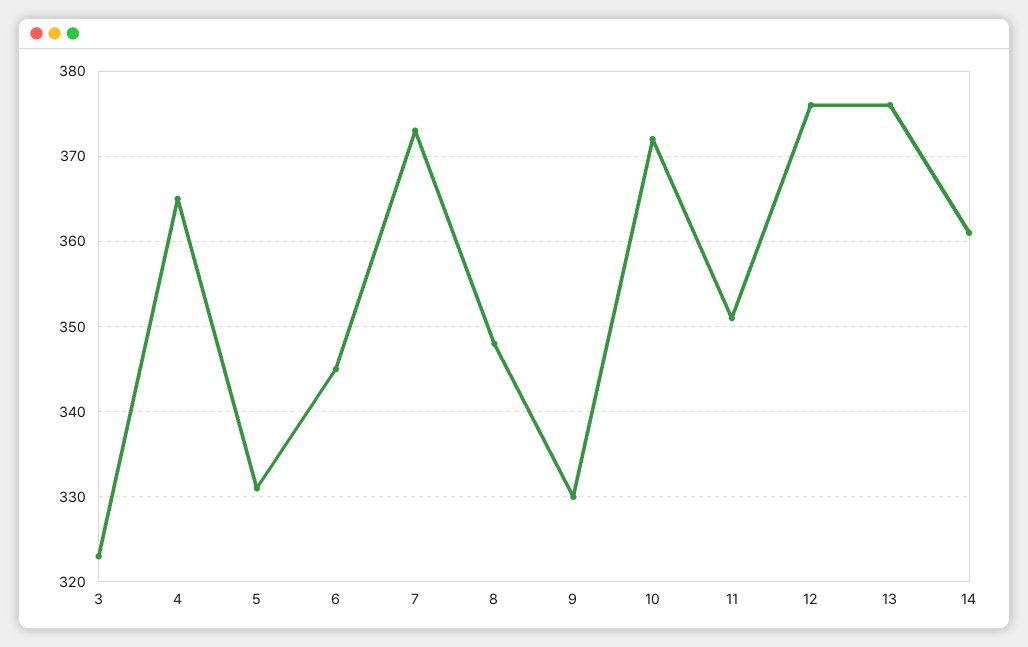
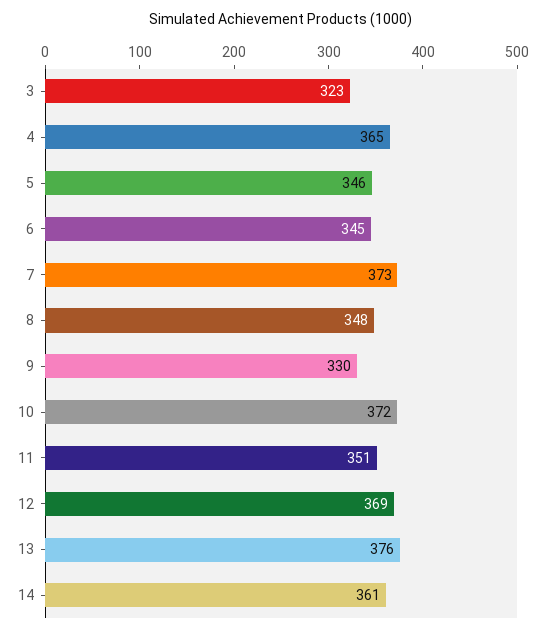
  {
    "3": 323,
    "4": 365,
-   "5": 331,
+   "5": 346,
    "6": 345,
    "7": 373,
    "8": 348,
    "9": 330,
    "10": 372,
    "11": 351,
-   "12": 376,
+   "12": 369,
    "13": 376,
    "14": 361
  }

